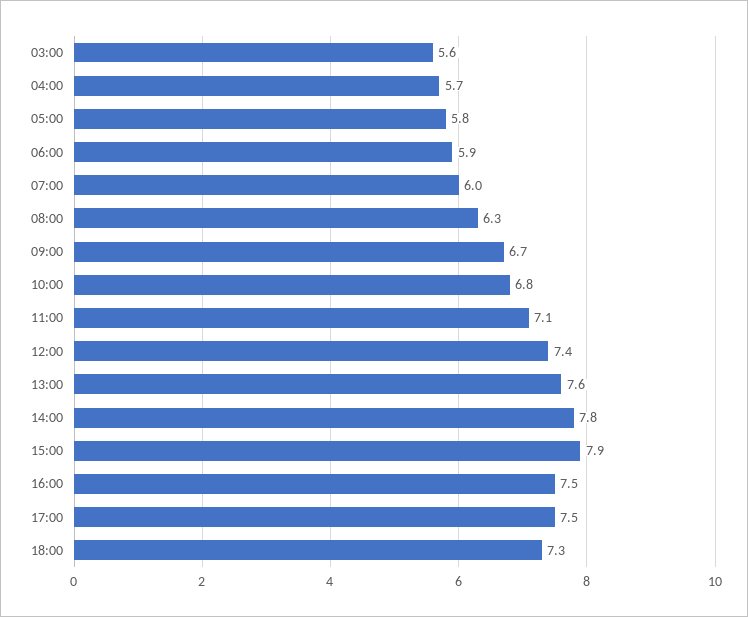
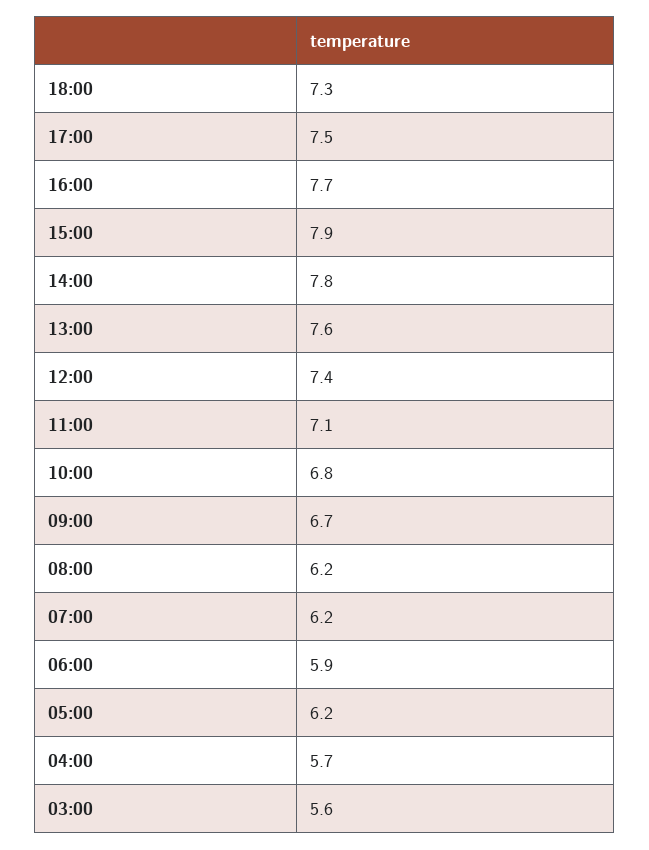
  {
    "03:00": 5.6,
    "04:00": 5.7,
-   "05:00": 5.8,
+   "05:00": 6.2,
    "06:00": 5.9,
-   "07:00": 6,
+   "07:00": 6.2,
-   "08:00": 6.3,
+   "08:00": 6.2,
    "09:00": 6.7,
    "10:00": 6.8,
    "11:00": 7.1,
    "12:00": 7.4,
    "13:00": 7.6,
    "14:00": 7.8,
    "15:00": 7.9,
-   "16:00": 7.5,
+   "16:00": 7.7,
    "17:00": 7.5,
    "18:00": 7.3
  }

